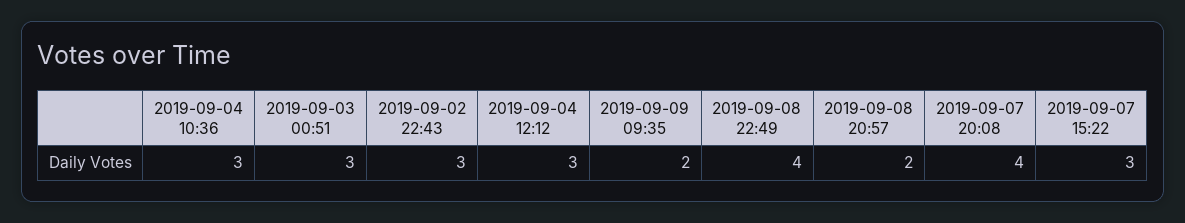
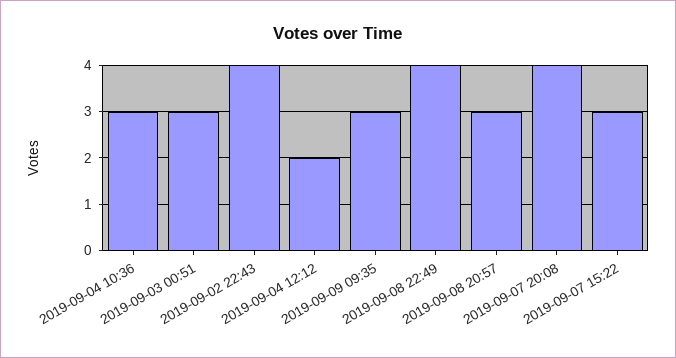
  {
    "2019-09-04 10:36": 3,
    "2019-09-03 00:51": 3,
-   "2019-09-02 22:43": 3,
+   "2019-09-02 22:43": 4,
-   "2019-09-04 12:12": 3,
+   "2019-09-04 12:12": 2,
-   "2019-09-09 09:35": 2,
+   "2019-09-09 09:35": 3,
    "2019-09-08 22:49": 4,
-   "2019-09-08 20:57": 2,
+   "2019-09-08 20:57": 3,
    "2019-09-07 20:08": 4,
    "2019-09-07 15:22": 3
  }

